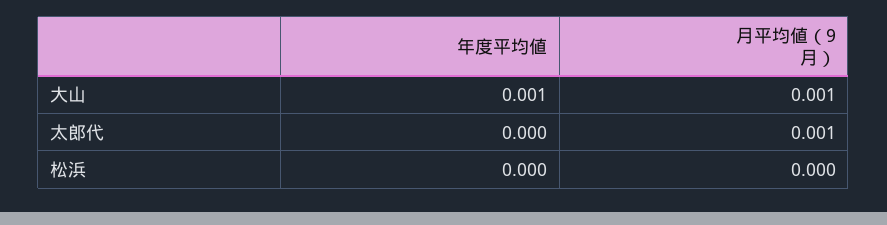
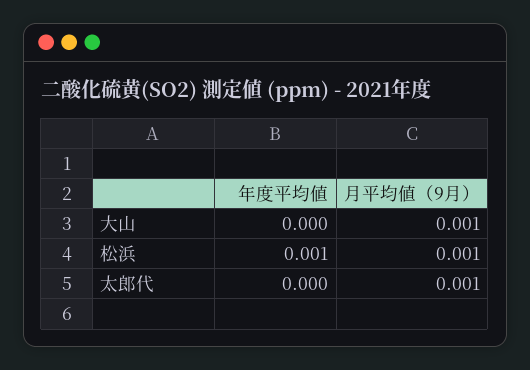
  {
    "年度平均値": {
-     "大山": 0.001,
+     "大山": 0,
      "太郎代": 0,
-     "松浜": 0
+     "松浜": 0.001
    },
    "月平均値（9月）": {
      "大山": 0.001,
      "太郎代": 0.001,
-     "松浜": 0
+     "松浜": 0.001
    }
  }

